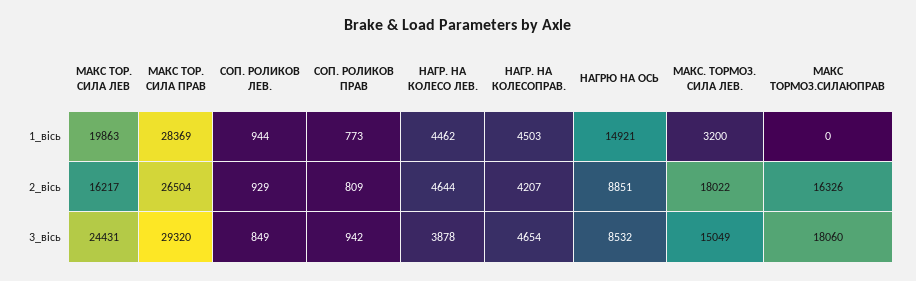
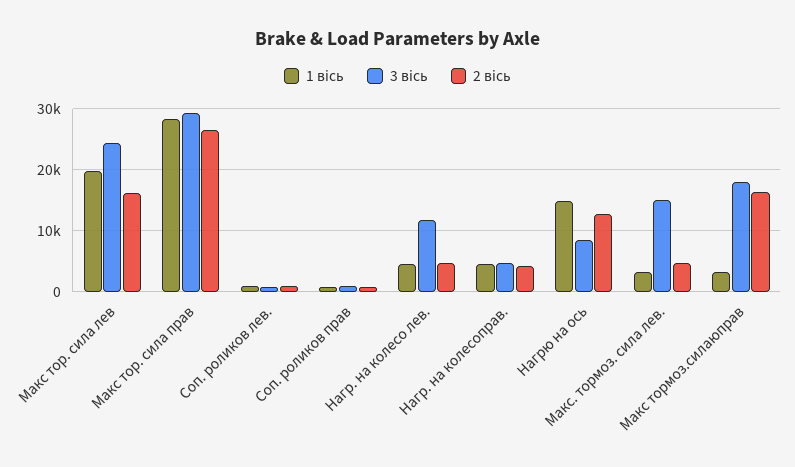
  {
    "1_вісь": {
      "МАКС ТОР. СИЛА ЛЕВ": 19863,
      "МАКС ТОР. СИЛА ПРАВ": 28369,
      "СОП. РОЛИКОВ ЛЕВ.": 944,
      "СОП. РОЛИКОВ ПРАВ": 773,
      "НАГР. НА КОЛЕСО ЛЕВ.": 4462,
      "НАГР. НА КОЛЕСОПРАВ.": 4503,
      "НАГРЮ НА ОСЬ": 14921,
      "МАКС. ТОРМОЗ. СИЛА ЛЕВ.": 3200,
-     "МАКС ТОРМОЗ.СИЛАЮПРАВ": 0
+     "МАКС ТОРМОЗ.СИЛАЮПРАВ": 3000
    },
    "2_вісь": {
      "МАКС ТОР. СИЛА ЛЕВ": 16217,
      "МАКС ТОР. СИЛА ПРАВ": 26504,
      "СОП. РОЛИКОВ ЛЕВ.": 929,
      "СОП. РОЛИКОВ ПРАВ": 809,
      "НАГР. НА КОЛЕСО ЛЕВ.": 4644,
      "НАГР. НА КОЛЕСОПРАВ.": 4207,
-     "НАГРЮ НА ОСЬ": 8851,
+     "НАГРЮ НА ОСЬ": 13000,
-     "МАКС. ТОРМОЗ. СИЛА ЛЕВ.": 18022,
+     "МАКС. ТОРМОЗ. СИЛА ЛЕВ.": 5000,
      "МАКС ТОРМОЗ.СИЛАЮПРАВ": 16326
    },
    "3_вісь": {
      "МАКС ТОР. СИЛА ЛЕВ": 24431,
      "МАКС ТОР. СИЛА ПРАВ": 29320,
      "СОП. РОЛИКОВ ЛЕВ.": 849,
      "СОП. РОЛИКОВ ПРАВ": 942,
-     "НАГР. НА КОЛЕСО ЛЕВ.": 3878,
+     "НАГР. НА КОЛЕСО ЛЕВ.": 12000,
      "НАГР. НА КОЛЕСОПРАВ.": 4654,
      "НАГРЮ НА ОСЬ": 8532,
      "МАКС. ТОРМОЗ. СИЛА ЛЕВ.": 15049,
      "МАКС ТОРМОЗ.СИЛАЮПРАВ": 18060
    }
  }

